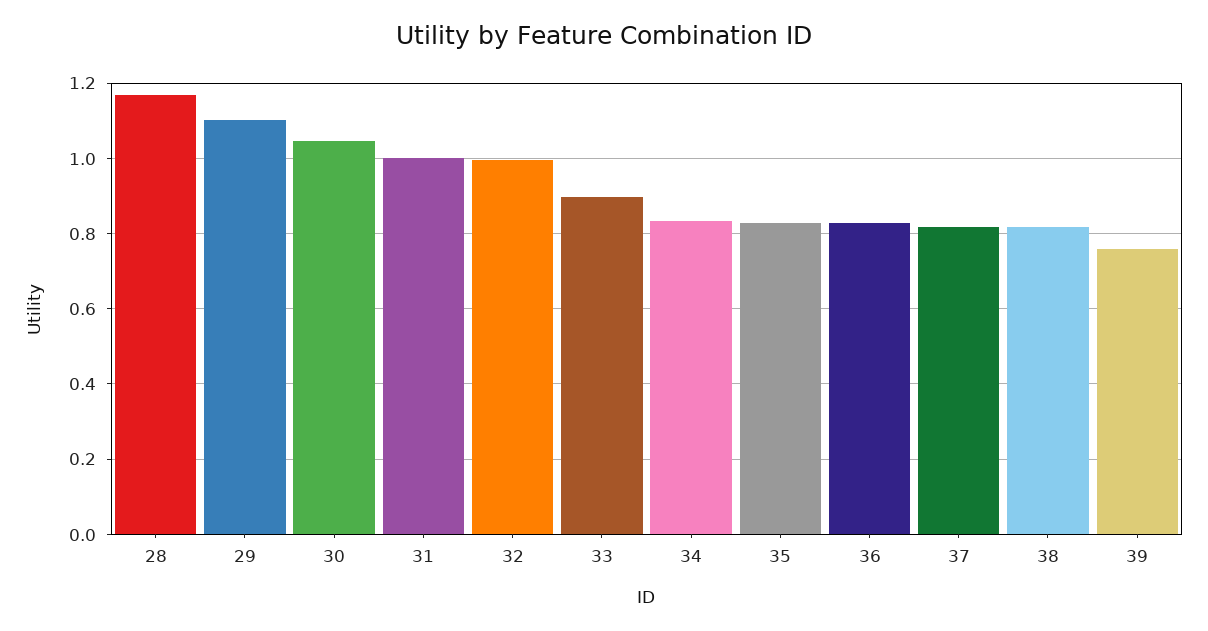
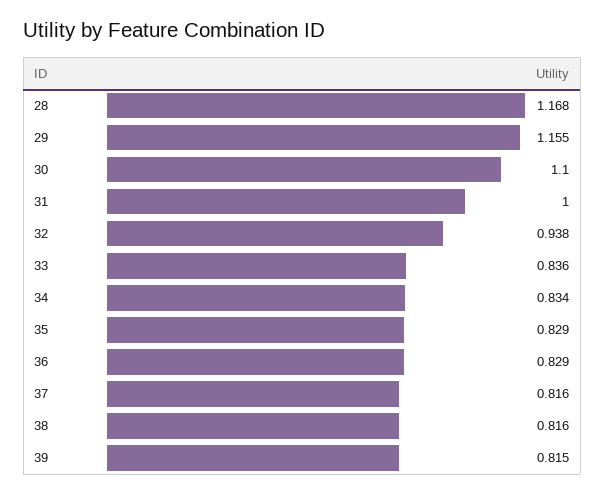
  {
    "28": 1.168,
-   "29": 1.1,
+   "29": 1.155,
-   "30": 1.04,
+   "30": 1.1,
    "31": 1,
-   "32": 1,
+   "32": 0.938,
-   "33": 0.9,
+   "33": 0.836,
    "34": 0.834,
    "35": 0.829,
    "36": 0.829,
    "37": 0.816,
    "38": 0.816,
-   "39": 0.76
+   "39": 0.815
  }

